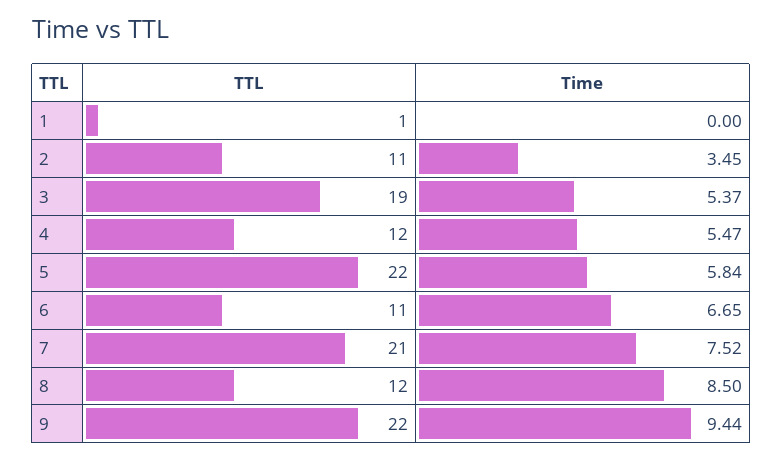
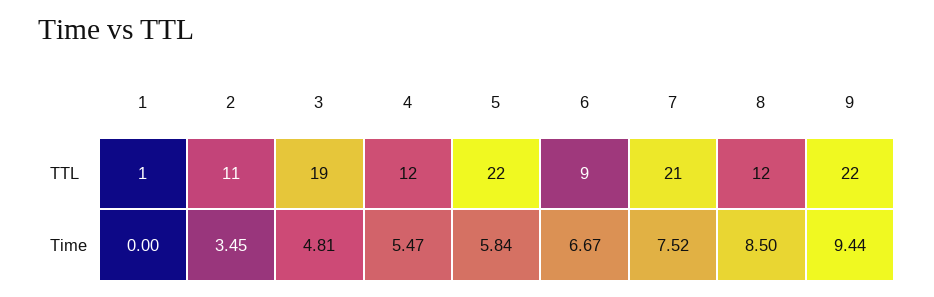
  {
    "TTL": {
      "1": 1,
      "2": 11,
      "3": 19,
      "4": 12,
      "5": 22,
-     "6": 11,
+     "6": 9,
      "7": 21,
      "8": 12,
      "9": 22
    },
    "Time": {
      "1": 0,
      "2": 3.45,
-     "3": 5.37,
+     "3": 4.81,
      "4": 5.47,
      "5": 5.84,
-     "6": 6.65,
+     "6": 6.67,
      "7": 7.52,
      "8": 8.5,
      "9": 9.44
    }
  }

